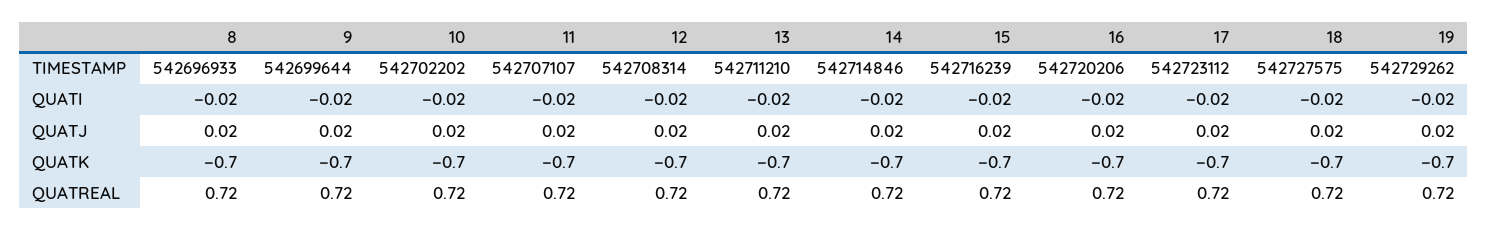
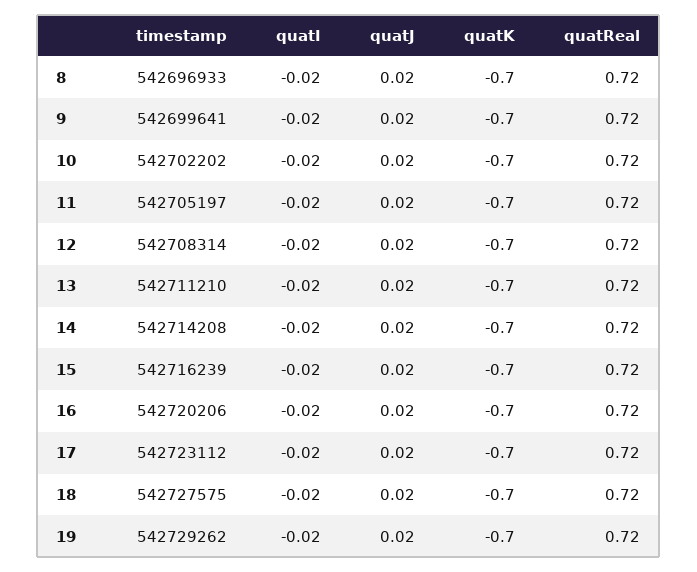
  {
    "8": {
      "TIMESTAMP": 542696933,
      "QUATI": -0.02,
      "QUATJ": 0.02,
      "QUATK": -0.7,
      "QUATREAL": 0.72
    },
    "9": {
-     "TIMESTAMP": 542699644,
+     "TIMESTAMP": 542699641,
      "QUATI": -0.02,
      "QUATJ": 0.02,
      "QUATK": -0.7,
      "QUATREAL": 0.72
    },
    "10": {
      "TIMESTAMP": 542702202,
      "QUATI": -0.02,
      "QUATJ": 0.02,
      "QUATK": -0.7,
      "QUATREAL": 0.72
    },
    "11": {
-     "TIMESTAMP": 542707107,
+     "TIMESTAMP": 542705197,
      "QUATI": -0.02,
      "QUATJ": 0.02,
      "QUATK": -0.7,
      "QUATREAL": 0.72
    },
    "12": {
      "TIMESTAMP": 542708314,
      "QUATI": -0.02,
      "QUATJ": 0.02,
      "QUATK": -0.7,
      "QUATREAL": 0.72
    },
    "13": {
      "TIMESTAMP": 542711210,
      "QUATI": -0.02,
      "QUATJ": 0.02,
      "QUATK": -0.7,
      "QUATREAL": 0.72
    },
    "14": {
-     "TIMESTAMP": 542714846,
+     "TIMESTAMP": 542714208,
      "QUATI": -0.02,
      "QUATJ": 0.02,
      "QUATK": -0.7,
      "QUATREAL": 0.72
    },
    "15": {
      "TIMESTAMP": 542716239,
      "QUATI": -0.02,
      "QUATJ": 0.02,
      "QUATK": -0.7,
      "QUATREAL": 0.72
    },
    "16": {
      "TIMESTAMP": 542720206,
      "QUATI": -0.02,
      "QUATJ": 0.02,
      "QUATK": -0.7,
      "QUATREAL": 0.72
    },
    "17": {
      "TIMESTAMP": 542723112,
      "QUATI": -0.02,
      "QUATJ": 0.02,
      "QUATK": -0.7,
      "QUATREAL": 0.72
    },
    "18": {
      "TIMESTAMP": 542727575,
      "QUATI": -0.02,
      "QUATJ": 0.02,
      "QUATK": -0.7,
      "QUATREAL": 0.72
    },
    "19": {
      "TIMESTAMP": 542729262,
      "QUATI": -0.02,
      "QUATJ": 0.02,
      "QUATK": -0.7,
      "QUATREAL": 0.72
    }
  }

